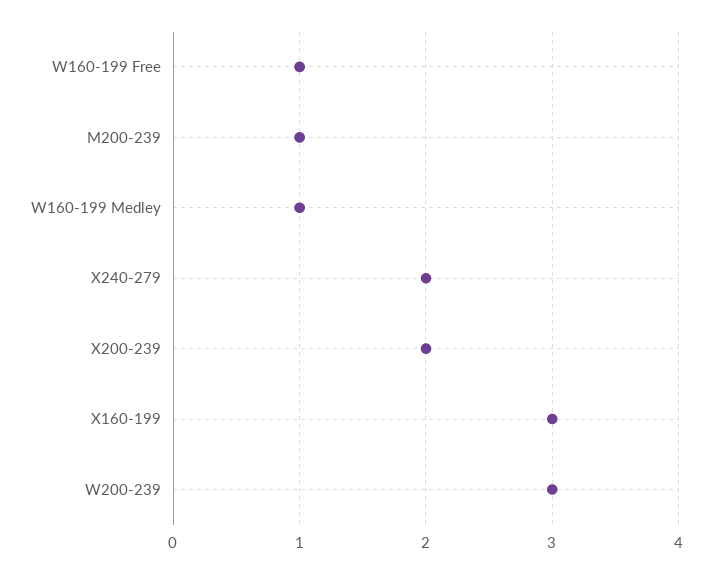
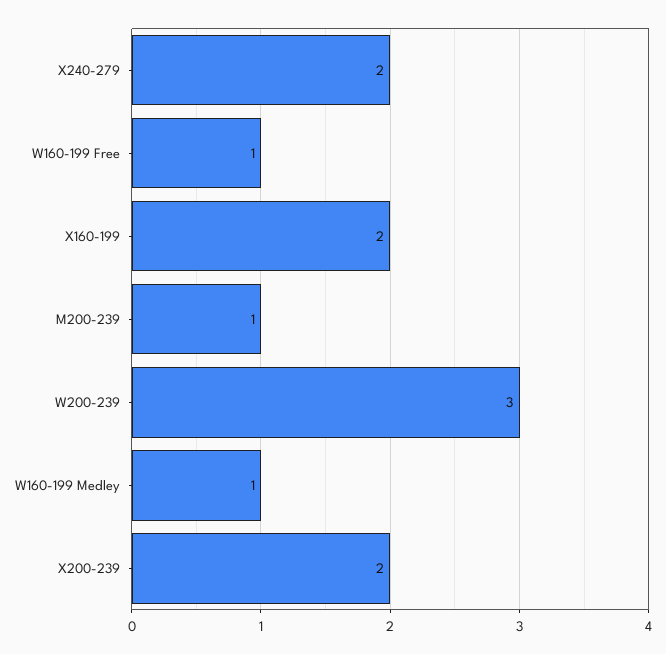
  {
    "W160-199 Free": 1,
    "M200-239": 1,
    "W160-199 Medley": 1,
    "X240-279": 2,
    "X200-239": 2,
-   "X160-199": 3,
+   "X160-199": 2,
    "W200-239": 3
  }

